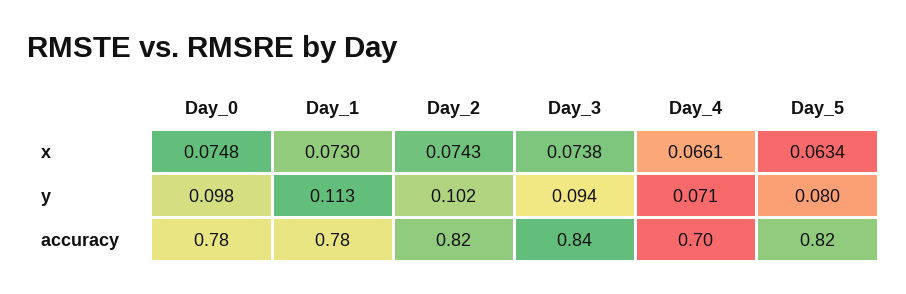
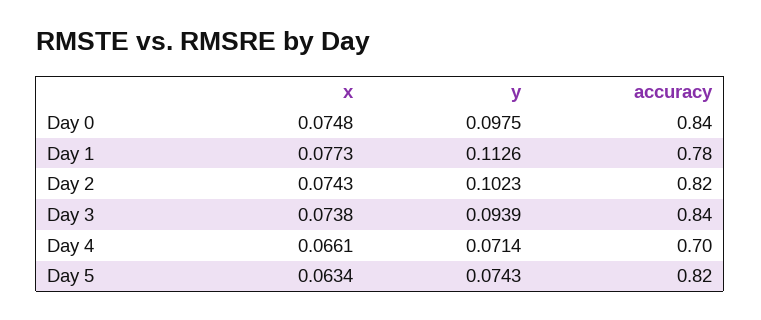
  {
    "Day_0": {
      "x": 0.0748,
      "y": 0.0975,
-     "accuracy": 0.78
+     "accuracy": 0.84
    },
    "Day_1": {
-     "x": 0.073,
+     "x": 0.0773,
      "y": 0.1126,
      "accuracy": 0.78
    },
    "Day_2": {
      "x": 0.0743,
      "y": 0.1023,
      "accuracy": 0.82
    },
    "Day_3": {
      "x": 0.0738,
      "y": 0.0939,
      "accuracy": 0.84
    },
    "Day_4": {
      "x": 0.0661,
      "y": 0.0714,
      "accuracy": 0.7
    },
    "Day_5": {
      "x": 0.0634,
-     "y": 0.08,
+     "y": 0.0743,
      "accuracy": 0.82
    }
  }

